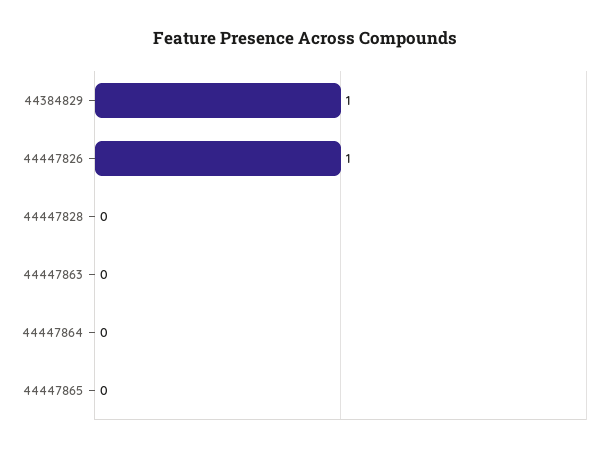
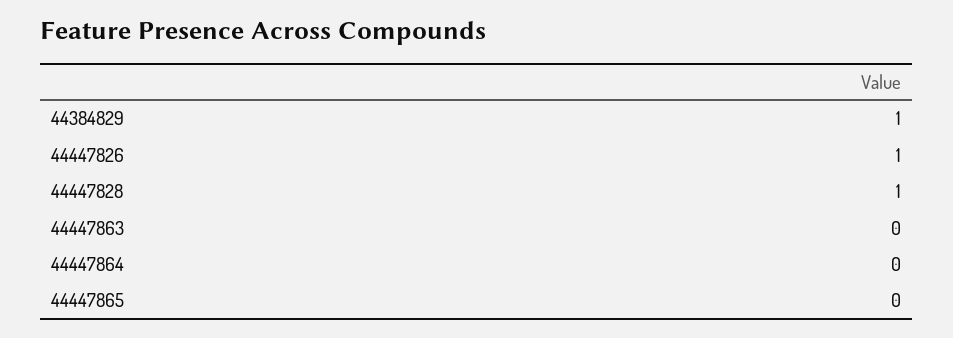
  {
    "44384829": 1,
    "44447826": 1,
-   "44447828": 0,
+   "44447828": 1,
    "44447863": 0,
    "44447864": 0,
    "44447865": 0
  }

